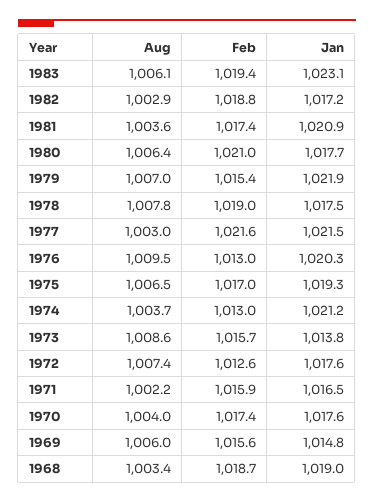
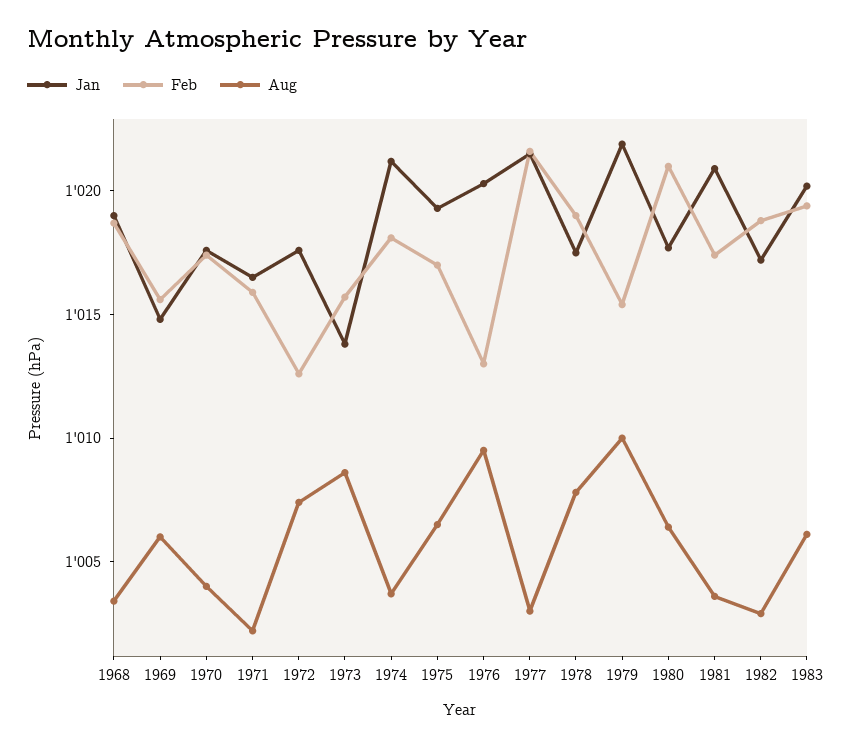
  {
    "Aug": {
      "1983": 1006.1,
      "1982": 1002.9,
      "1981": 1003.6,
      "1980": 1006.4,
-     "1979": 1007,
+     "1979": 1010,
      "1978": 1007.8,
      "1977": 1003,
      "1976": 1009.5,
      "1975": 1006.5,
      "1974": 1003.7,
      "1973": 1008.6,
      "1972": 1007.4,
      "1971": 1002.2,
      "1970": 1004,
      "1969": 1006,
      "1968": 1003.4
    },
    "Feb": {
      "1983": 1019.4,
      "1982": 1018.8,
      "1981": 1017.4,
      "1980": 1021,
      "1979": 1015.4,
      "1978": 1019,
      "1977": 1021.6,
      "1976": 1013,
      "1975": 1017,
-     "1974": 1013,
+     "1974": 1018,
      "1973": 1015.7,
      "1972": 1012.6,
      "1971": 1015.9,
      "1970": 1017.4,
      "1969": 1015.6,
      "1968": 1018.7
    },
    "Jan": {
-     "1983": 1023.1,
+     "1983": 1020,
      "1982": 1017.2,
      "1981": 1020.9,
      "1980": 1017.7,
      "1979": 1021.9,
      "1978": 1017.5,
      "1977": 1021.5,
      "1976": 1020.3,
      "1975": 1019.3,
      "1974": 1021.2,
      "1973": 1013.8,
      "1972": 1017.6,
      "1971": 1016.5,
      "1970": 1017.6,
      "1969": 1014.8,
      "1968": 1019
    }
  }

